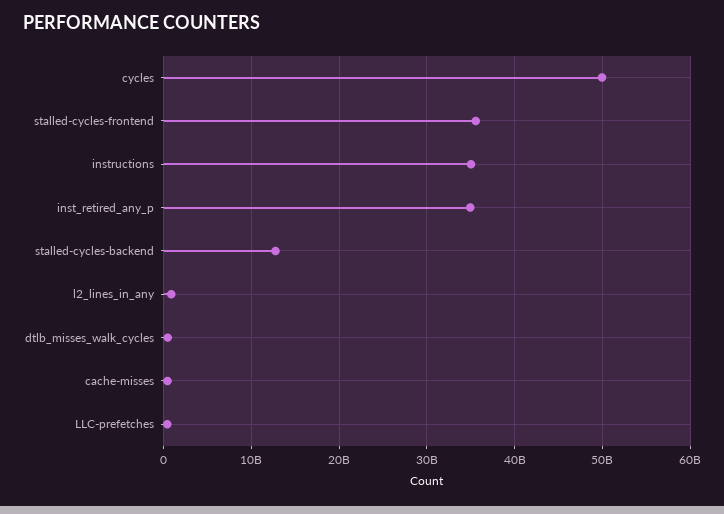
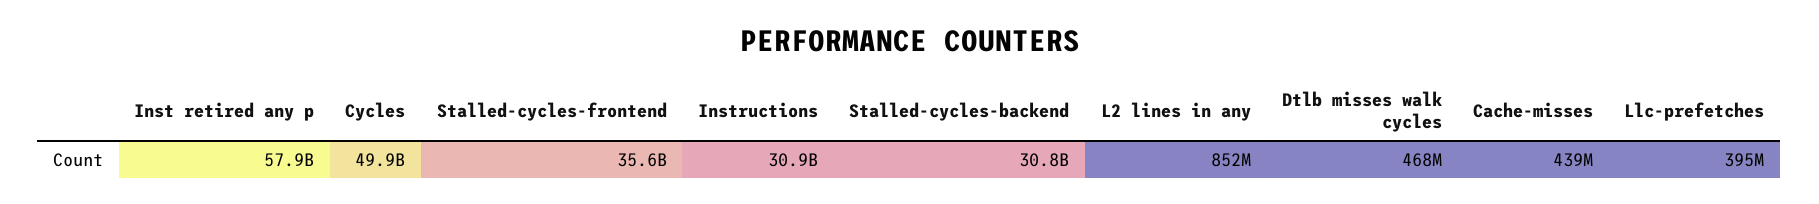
  {
    "cycles": 49900000000,
    "stalled-cycles-frontend": 35600000000,
-   "instructions": 35000000000,
+   "instructions": 30900000000,
-   "inst_retired_any_p": 35000000000,
+   "inst_retired_any_p": 57900000000,
-   "stalled-cycles-backend": 13000000000,
+   "stalled-cycles-backend": 30800000000,
    "l2_lines_in_any": 852000000,
    "dtlb_misses_walk_cycles": 468000000,
    "cache-misses": 439000000,
    "LLC-prefetches": 395000000
  }

